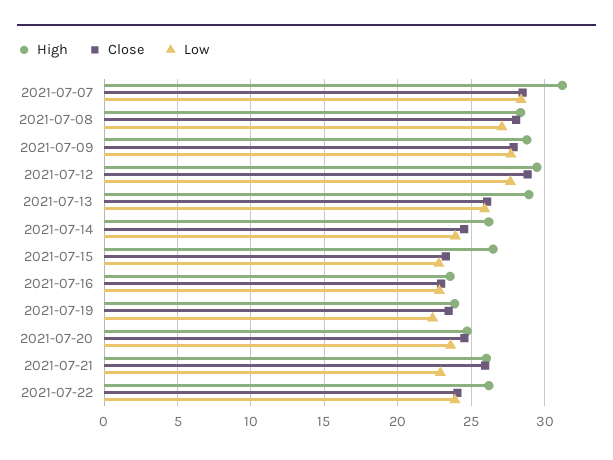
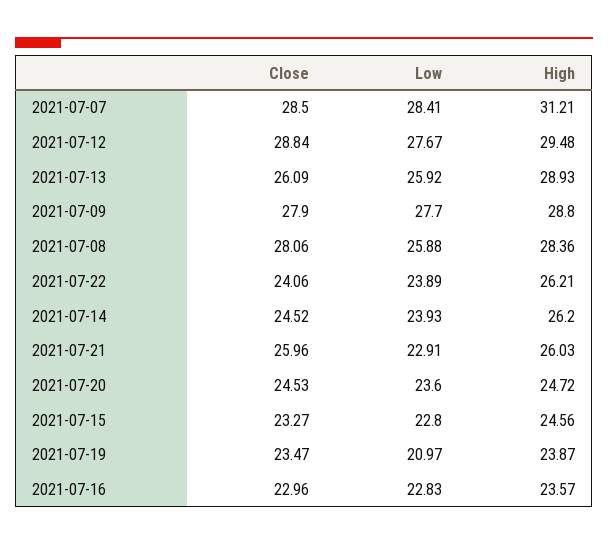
  {
    "High": {
      "2021-07-07": 31.21,
      "2021-07-08": 28.36,
      "2021-07-09": 28.8,
      "2021-07-12": 29.48,
      "2021-07-13": 28.93,
      "2021-07-14": 26.2,
-     "2021-07-15": 26.5,
+     "2021-07-15": 24.56,
      "2021-07-16": 23.57,
      "2021-07-19": 23.87,
      "2021-07-20": 24.72,
      "2021-07-21": 26.03,
      "2021-07-22": 26.21
    },
    "Close": {
      "2021-07-07": 28.5,
      "2021-07-08": 28.06,
      "2021-07-09": 27.9,
      "2021-07-12": 28.84,
      "2021-07-13": 26.09,
      "2021-07-14": 24.52,
      "2021-07-15": 23.27,
      "2021-07-16": 22.96,
      "2021-07-19": 23.47,
      "2021-07-20": 24.53,
      "2021-07-21": 25.96,
      "2021-07-22": 24.06
    },
    "Low": {
      "2021-07-07": 28.41,
-     "2021-07-08": 27,
+     "2021-07-08": 25.88,
      "2021-07-09": 27.7,
      "2021-07-12": 27.67,
      "2021-07-13": 25.92,
      "2021-07-14": 23.93,
      "2021-07-15": 22.8,
      "2021-07-16": 22.83,
-     "2021-07-19": 22.5,
+     "2021-07-19": 20.97,
      "2021-07-20": 23.6,
      "2021-07-21": 22.91,
      "2021-07-22": 23.89
    }
  }

